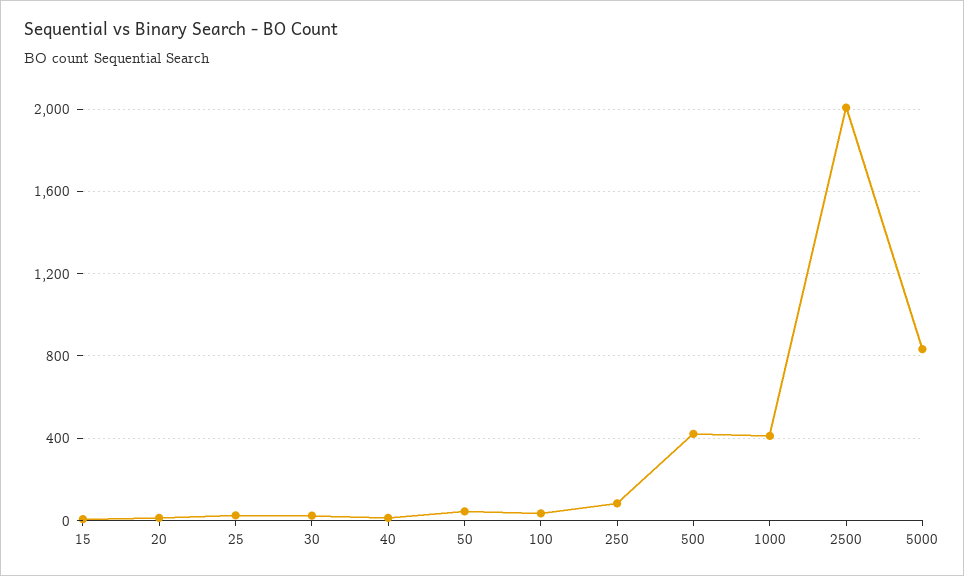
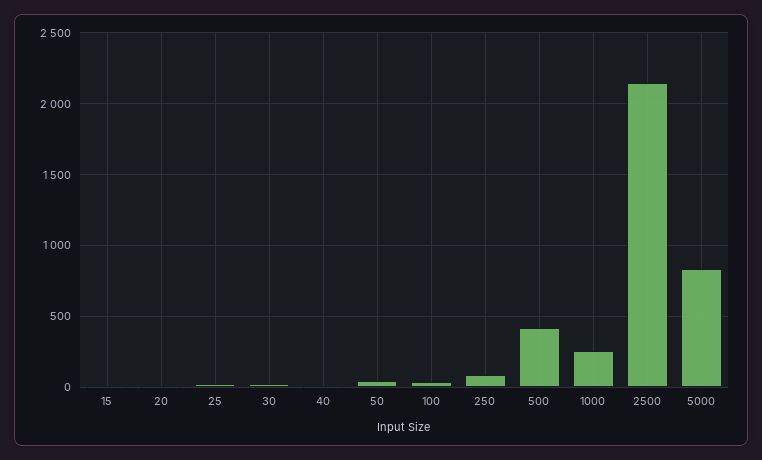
  {
    "15": 0,
    "20": 0,
    "25": 50,
    "30": 0,
    "40": 0,
    "50": 50,
    "100": 50,
    "250": 100,
    "500": 400,
-   "1000": 400,
+   "1000": 250,
-   "2500": 2000,
+   "2500": 2150,
    "5000": 850
  }

